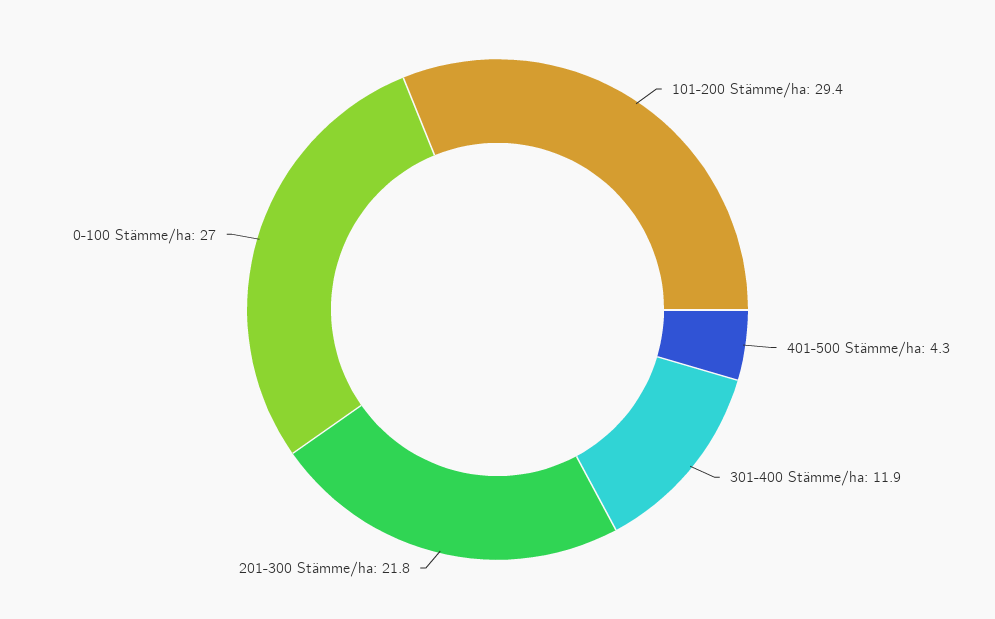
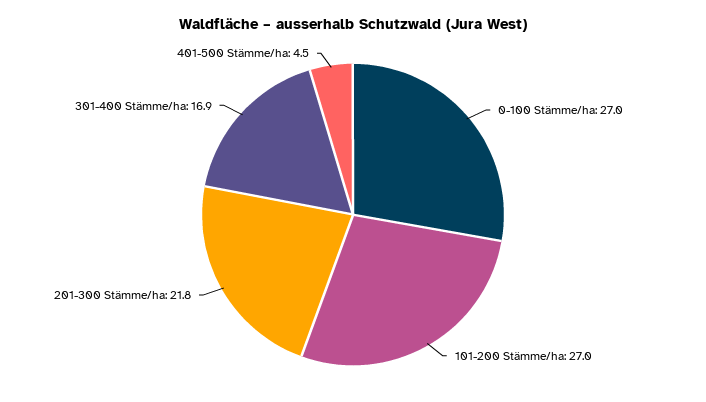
  {
-   "101-200 Stämme/ha": 29.4,
+   "101-200 Stämme/ha": 27,
-   "401-500 Stämme/ha": 4.3,
+   "401-500 Stämme/ha": 4.5,
-   "301-400 Stämme/ha": 11.9,
+   "301-400 Stämme/ha": 16.9,
    "201-300 Stämme/ha": 21.8,
    "0-100 Stämme/ha": 27
  }

